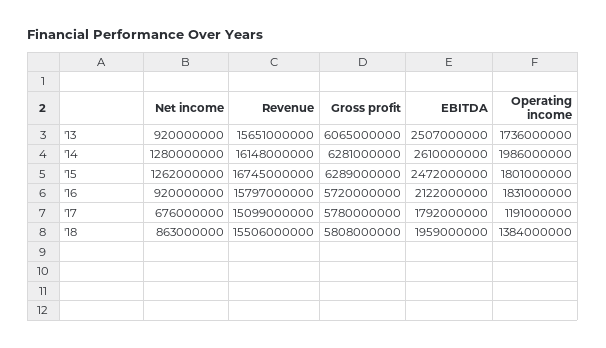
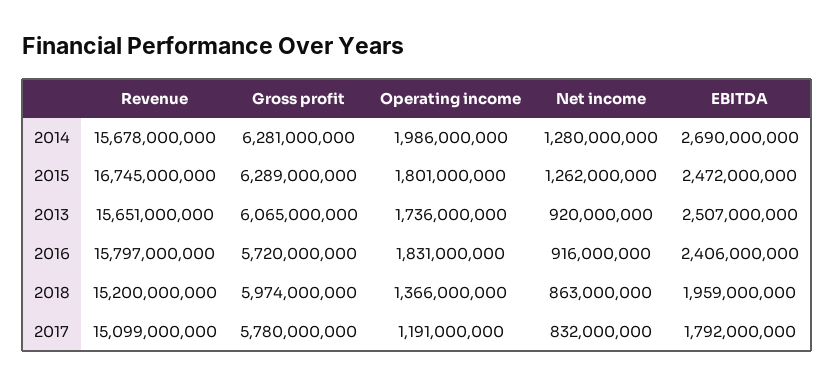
  {
    "Net income": {
      "'13": 920000000,
      "'14": 1280000000,
      "'15": 1262000000,
-     "'16": 920000000,
+     "'16": 916000000,
-     "'17": 676000000,
+     "'17": 832000000,
      "'18": 863000000
    },
    "Revenue": {
      "'13": 15651000000,
-     "'14": 16148000000,
+     "'14": 15678000000,
      "'15": 16745000000,
      "'16": 15797000000,
      "'17": 15099000000,
-     "'18": 15506000000
+     "'18": 15200000000
    },
    "Gross profit": {
      "'13": 6065000000,
      "'14": 6281000000,
      "'15": 6289000000,
      "'16": 5720000000,
      "'17": 5780000000,
-     "'18": 5808000000
+     "'18": 5974000000
    },
    "EBITDA": {
      "'13": 2507000000,
-     "'14": 2610000000,
+     "'14": 2690000000,
      "'15": 2472000000,
-     "'16": 2122000000,
+     "'16": 2406000000,
      "'17": 1792000000,
      "'18": 1959000000
    },
    "Operating income": {
      "'13": 1736000000,
      "'14": 1986000000,
      "'15": 1801000000,
      "'16": 1831000000,
      "'17": 1191000000,
-     "'18": 1384000000
+     "'18": 1366000000
    }
  }

